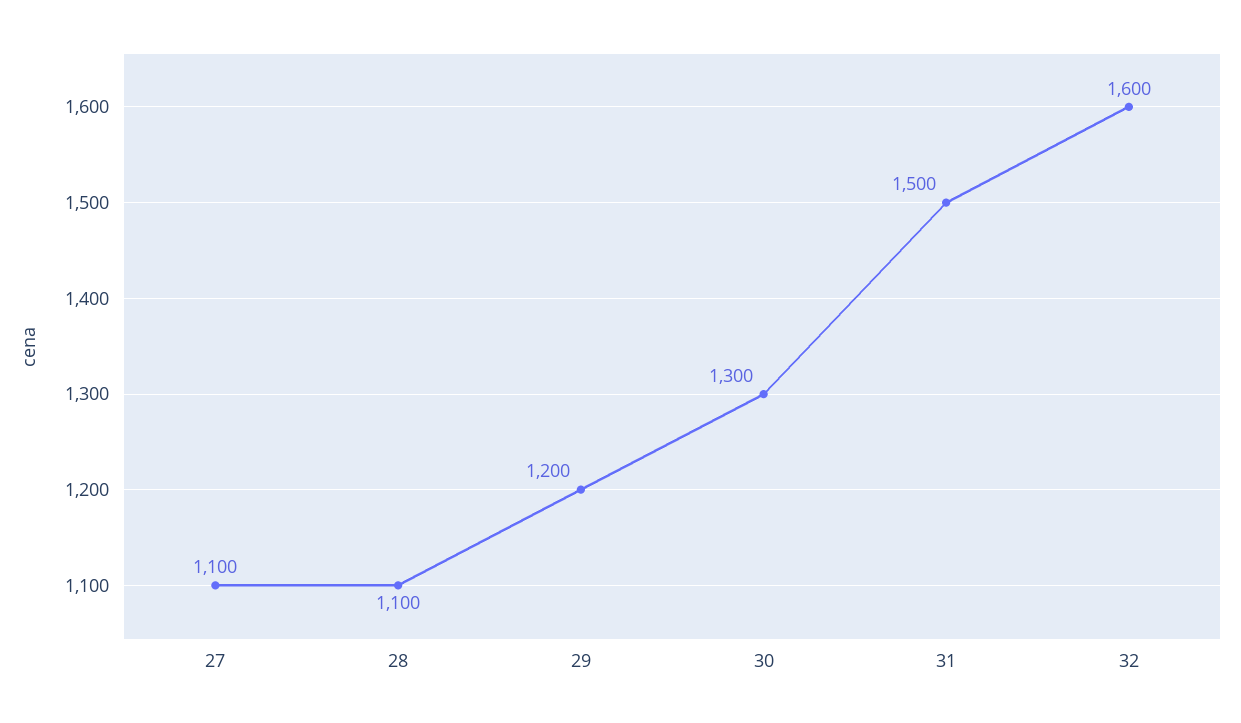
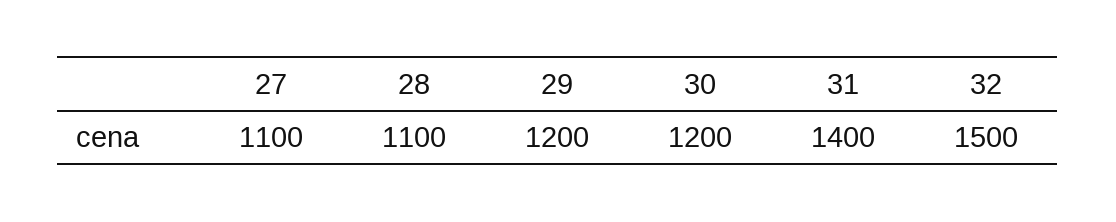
  {
    "27": 1100,
    "28": 1100,
    "29": 1200,
-   "30": 1300,
+   "30": 1200,
-   "31": 1500,
+   "31": 1400,
-   "32": 1600
+   "32": 1500
  }

